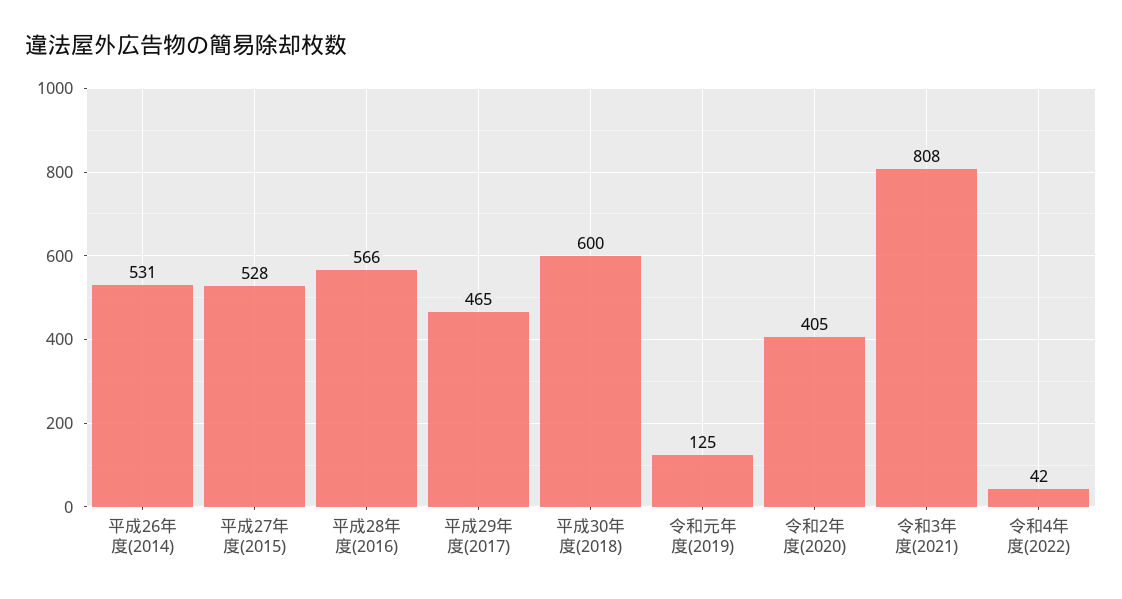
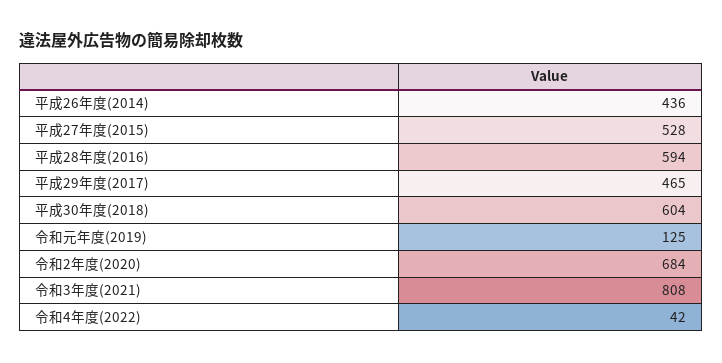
  {
-   "平成26年度(2014)": 531,
+   "平成26年度(2014)": 436,
    "平成27年度(2015)": 528,
-   "平成28年度(2016)": 566,
+   "平成28年度(2016)": 594,
    "平成29年度(2017)": 465,
-   "平成30年度(2018)": 600,
+   "平成30年度(2018)": 604,
    "令和元年度(2019)": 125,
-   "令和2年度(2020)": 405,
+   "令和2年度(2020)": 684,
    "令和3年度(2021)": 808,
    "令和4年度(2022)": 42
  }

